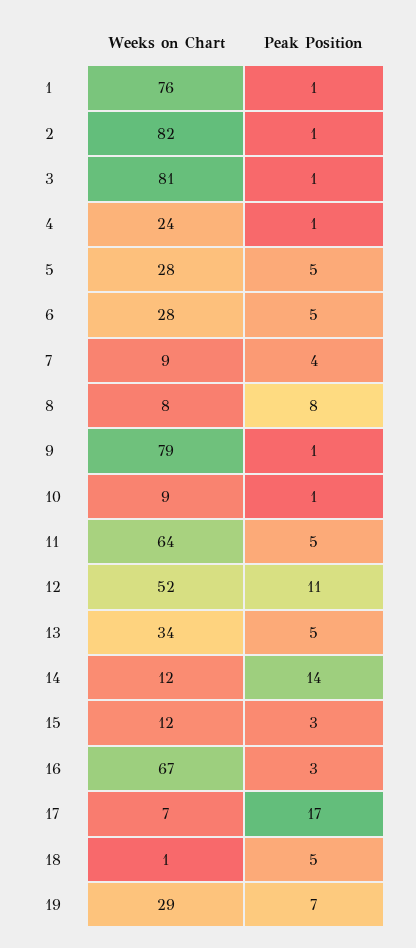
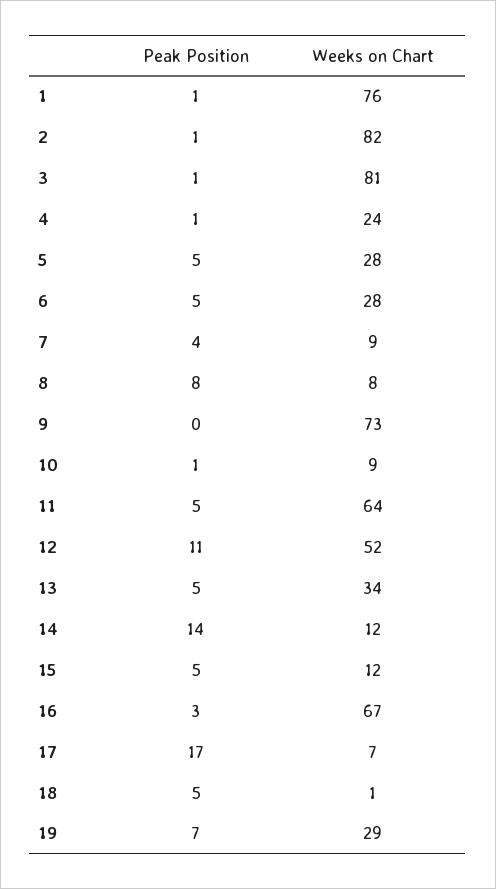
  {
    "Weeks on Chart": {
      "1": 76,
      "2": 82,
      "3": 81,
      "4": 24,
      "5": 28,
      "6": 28,
      "7": 9,
      "8": 8,
-     "9": 79,
+     "9": 73,
      "10": 9,
      "11": 64,
      "12": 52,
      "13": 34,
      "14": 12,
      "15": 12,
      "16": 67,
      "17": 7,
      "18": 1,
      "19": 29
    },
    "Peak Position": {
      "1": 1,
      "2": 1,
      "3": 1,
      "4": 1,
      "5": 5,
      "6": 5,
      "7": 4,
      "8": 8,
-     "9": 1,
+     "9": 0,
      "10": 1,
      "11": 5,
      "12": 11,
      "13": 5,
      "14": 14,
-     "15": 3,
+     "15": 5,
      "16": 3,
      "17": 17,
      "18": 5,
      "19": 7
    }
  }

